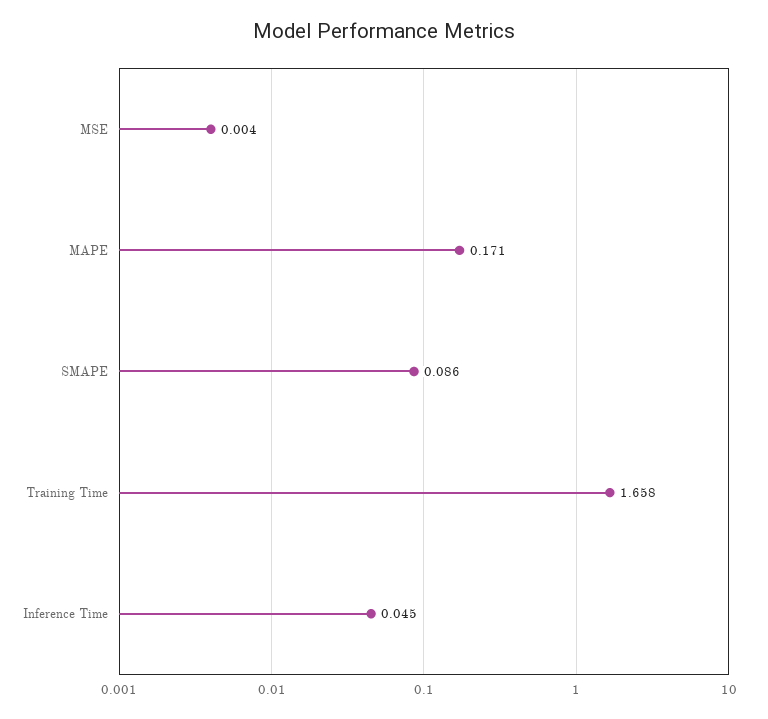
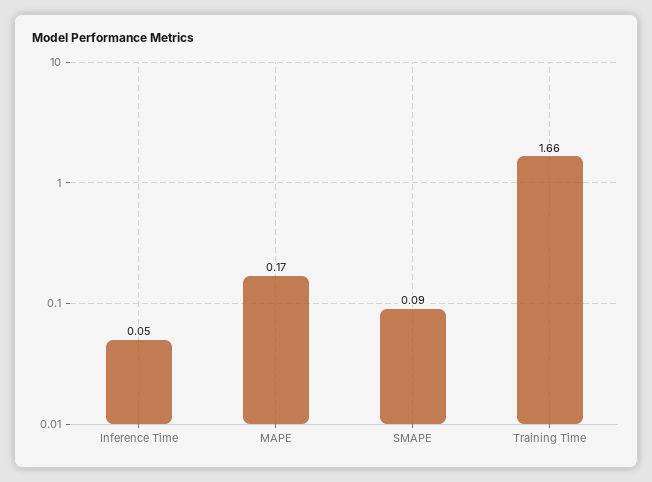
  {
-   "MSE": 0.004,
    "MAPE": 0.171,
    "SMAPE": 0.086,
    "Training Time": 1.658,
    "Inference Time": 0.045
  }

